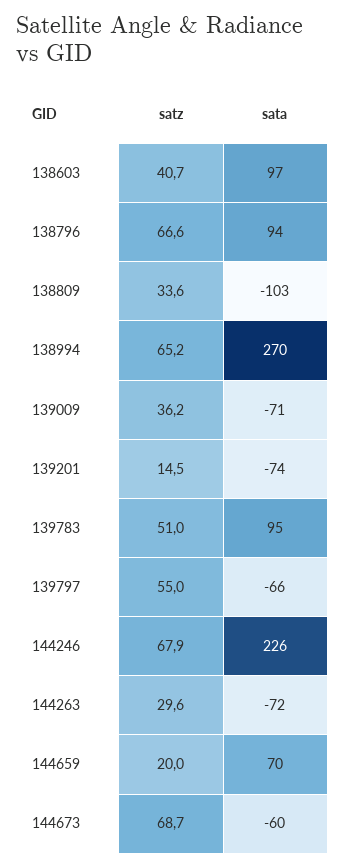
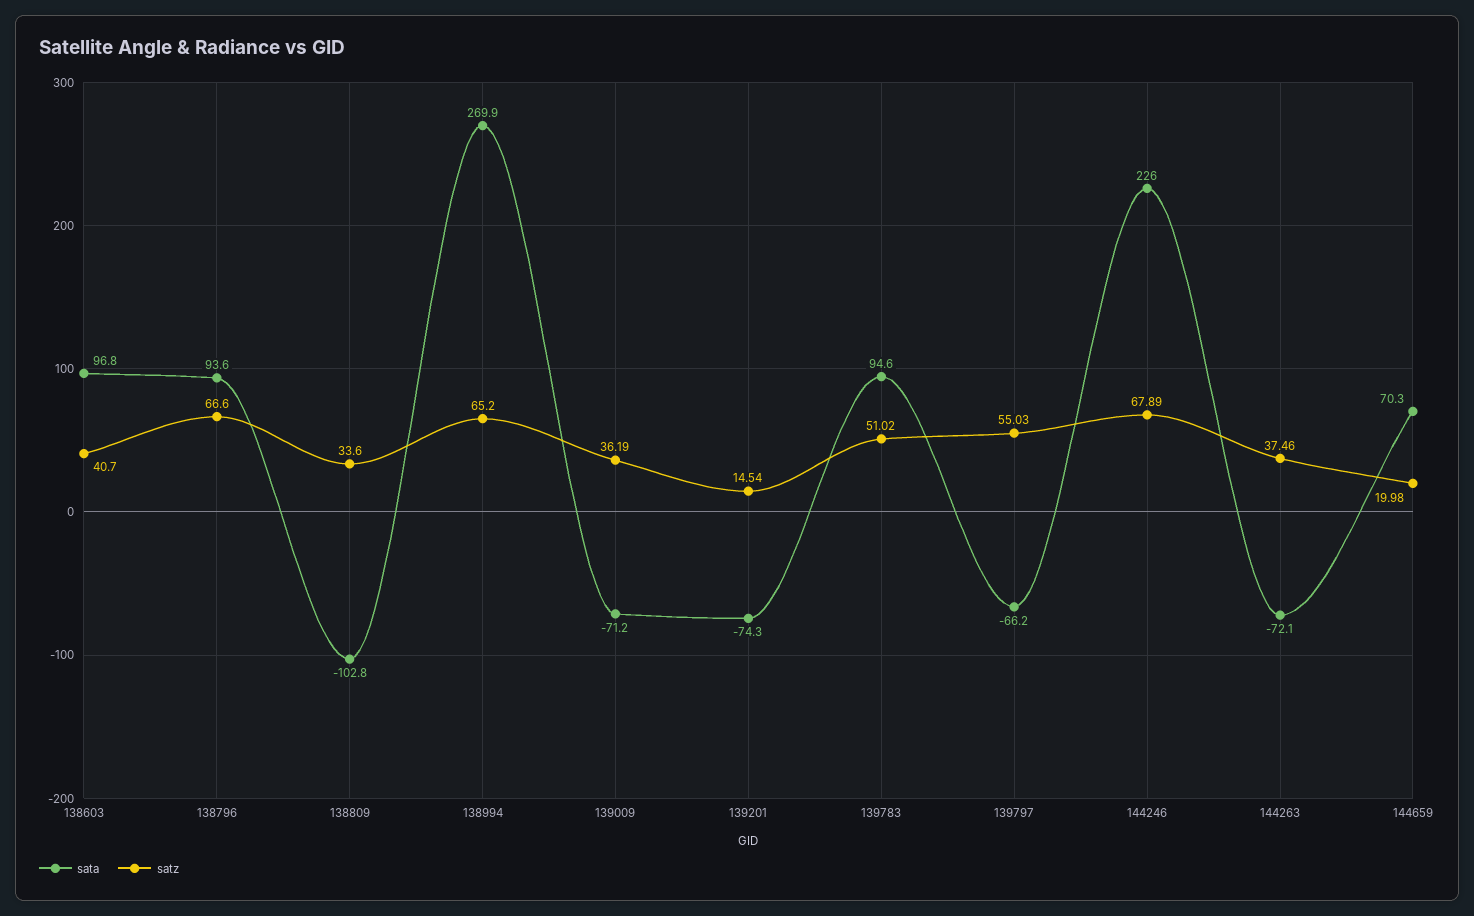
  {
    "satz": {
      "138603": 40.7,
      "138796": 66.6,
      "138809": 33.6,
      "138994": 65.2,
      "139009": 36.19,
      "139201": 14.54,
      "139783": 51.02,
      "139797": 55.03,
      "144246": 67.89,
-     "144263": 29.6,
+     "144263": 37.46,
-     "144659": 19.98,
+     "144659": 19.98
-     "144673": 68.7
    },
    "sata": {
      "138603": 96.8,
      "138796": 93.6,
      "138809": -102.8,
      "138994": 269.9,
      "139009": -71.2,
      "139201": -74.3,
      "139783": 94.6,
      "139797": -66.2,
      "144246": 226,
      "144263": -72.1,
-     "144659": 70.3,
+     "144659": 70.3
-     "144673": -60
    }
  }

